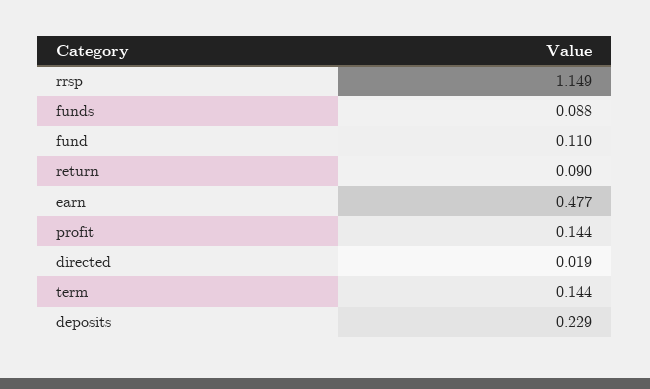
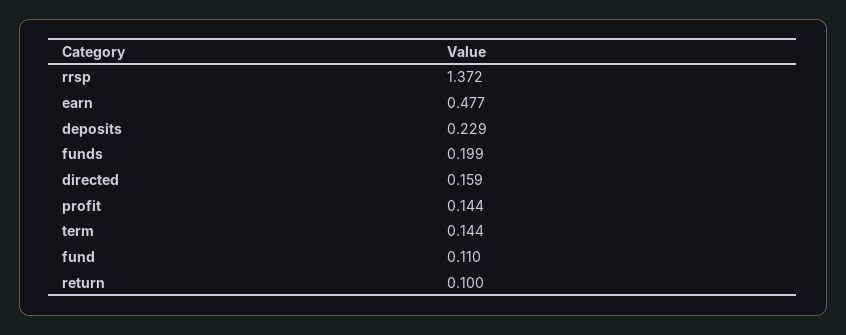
  {
-   "rrsp": 1.149,
+   "rrsp": 1.372,
-   "funds": 0.088,
+   "funds": 0.199,
    "fund": 0.11,
-   "return": 0.09,
+   "return": 0.1,
    "earn": 0.477,
    "profit": 0.144,
-   "directed": 0.019,
+   "directed": 0.159,
    "term": 0.144,
    "deposits": 0.229
  }

